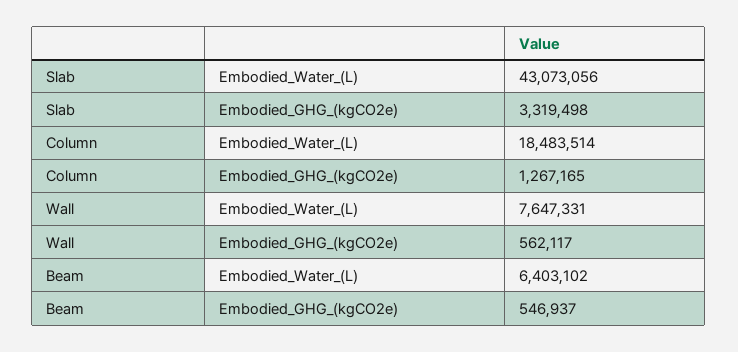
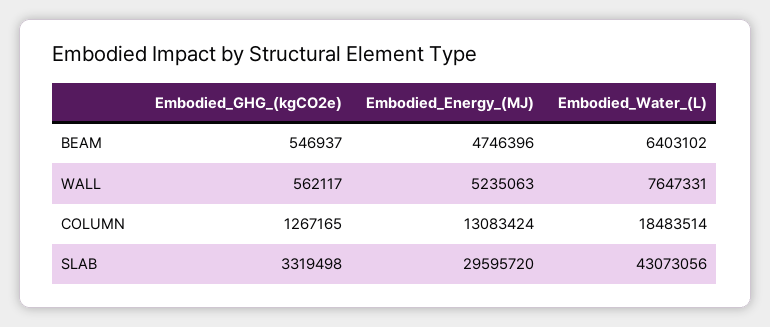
  {
    "Slab": {
      "Embodied_Water_(L)": 43073056,
-     "Embodied_GHG_(kgCO2e)": 3319498
+     "Embodied_GHG_(kgCO2e)": 3319498,
+     "Embodied_Energy_(MJ)": 29595720
    },
    "Column": {
      "Embodied_Water_(L)": 18483514,
-     "Embodied_GHG_(kgCO2e)": 1267165
+     "Embodied_GHG_(kgCO2e)": 1267165,
+     "Embodied_Energy_(MJ)": 13083424
    },
    "Wall": {
      "Embodied_Water_(L)": 7647331,
-     "Embodied_GHG_(kgCO2e)": 562117
+     "Embodied_GHG_(kgCO2e)": 562117,
+     "Embodied_Energy_(MJ)": 5235063
    },
    "Beam": {
      "Embodied_Water_(L)": 6403102,
-     "Embodied_GHG_(kgCO2e)": 546937
+     "Embodied_GHG_(kgCO2e)": 546937,
+     "Embodied_Energy_(MJ)": 4746396
    }
  }

